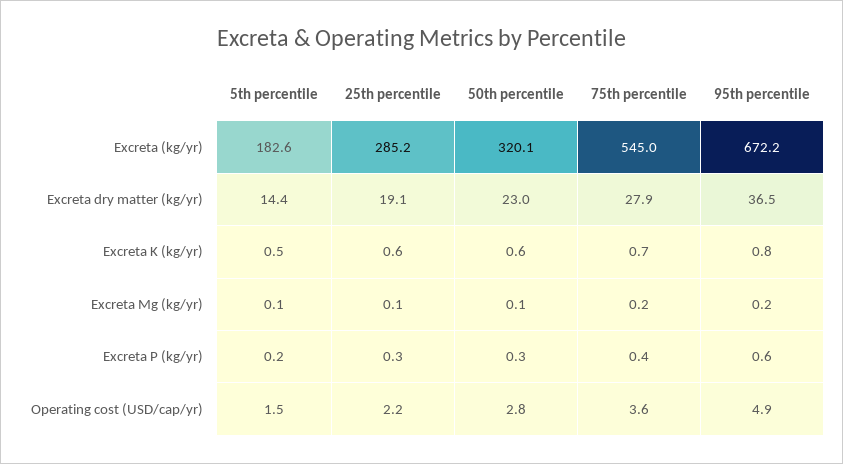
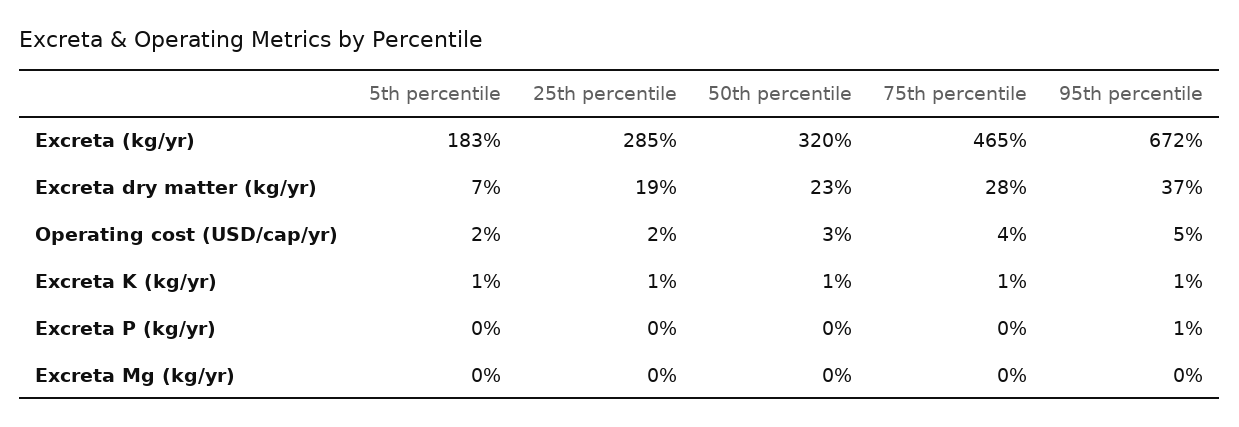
  {
    "5th percentile": {
      "Excreta (kg/yr)": 182.6,
-     "Excreta dry matter (kg/yr)": 14.4,
+     "Excreta dry matter (kg/yr)": 7,
      "Excreta K (kg/yr)": 0.5,
      "Excreta Mg (kg/yr)": 0.1,
      "Excreta P (kg/yr)": 0.2,
      "Operating cost (USD/cap/yr)": 1.5
    },
    "25th percentile": {
      "Excreta (kg/yr)": 285.2,
      "Excreta dry matter (kg/yr)": 19.1,
      "Excreta K (kg/yr)": 0.6,
      "Excreta Mg (kg/yr)": 0.1,
      "Excreta P (kg/yr)": 0.3,
      "Operating cost (USD/cap/yr)": 2.2
    },
    "50th percentile": {
      "Excreta (kg/yr)": 320.1,
      "Excreta dry matter (kg/yr)": 23,
      "Excreta K (kg/yr)": 0.6,
      "Excreta Mg (kg/yr)": 0.1,
      "Excreta P (kg/yr)": 0.3,
      "Operating cost (USD/cap/yr)": 2.8
    },
    "75th percentile": {
-     "Excreta (kg/yr)": 545,
+     "Excreta (kg/yr)": 465,
      "Excreta dry matter (kg/yr)": 27.9,
      "Excreta K (kg/yr)": 0.7,
      "Excreta Mg (kg/yr)": 0.2,
      "Excreta P (kg/yr)": 0.4,
      "Operating cost (USD/cap/yr)": 3.6
    },
    "95th percentile": {
      "Excreta (kg/yr)": 672.2,
      "Excreta dry matter (kg/yr)": 36.5,
      "Excreta K (kg/yr)": 0.8,
      "Excreta Mg (kg/yr)": 0.2,
      "Excreta P (kg/yr)": 0.6,
      "Operating cost (USD/cap/yr)": 4.9
    }
  }

